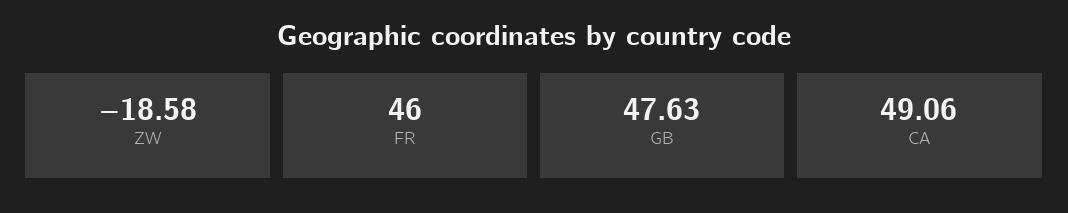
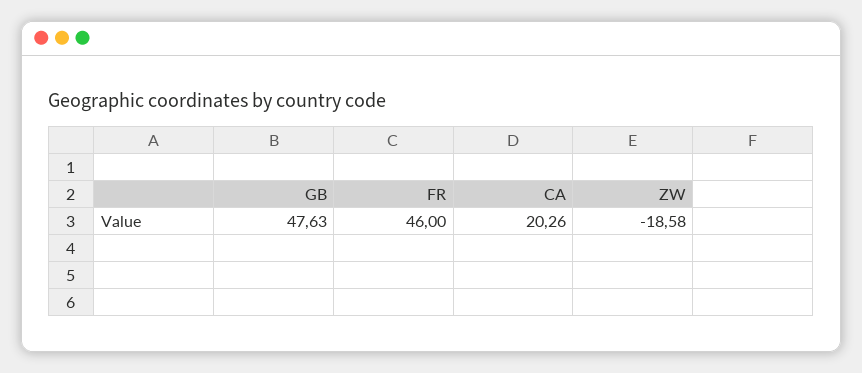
  {
    "ZW": -18.58,
    "FR": 46,
    "GB": 47.63,
-   "CA": 49.06
+   "CA": 20.26
  }

